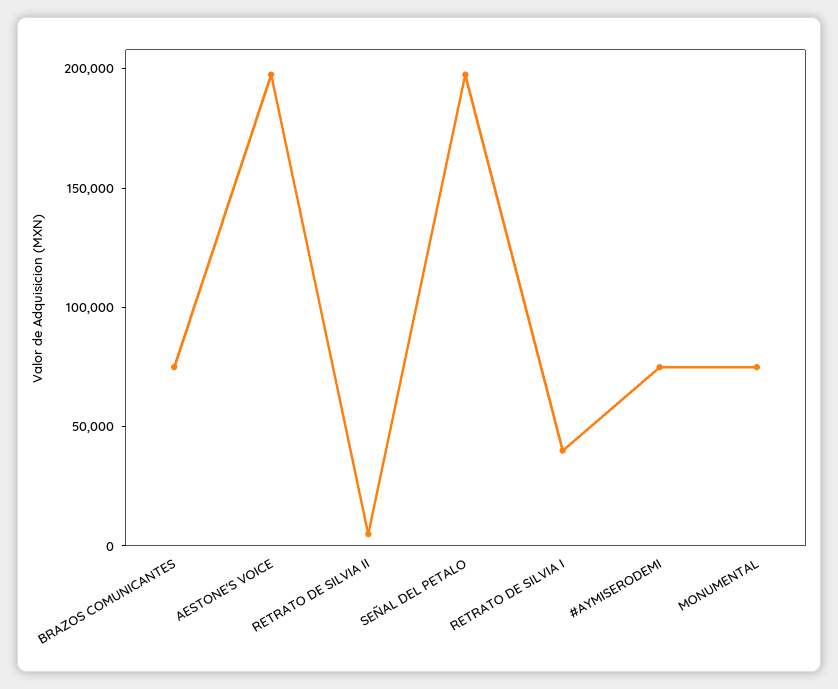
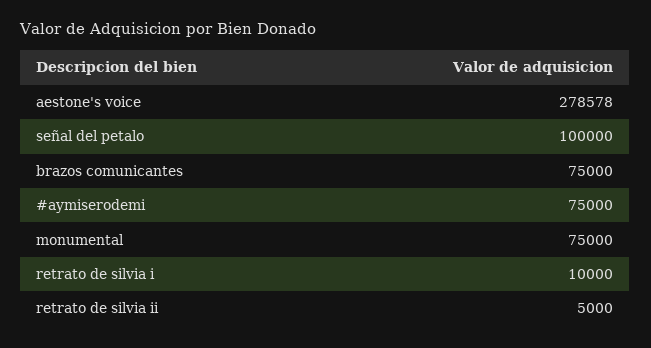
  {
    "BRAZOS COMUNICANTES": 75000,
-   "AESTONE'S VOICE": 200000,
+   "AESTONE'S VOICE": 278578,
    "RETRATO DE SILVIA II": 5000,
-   "SEÑAL DEL PETALO": 200000,
+   "SEÑAL DEL PETALO": 100000,
-   "RETRATO DE SILVIA I": 40000,
+   "RETRATO DE SILVIA I": 10000,
    "#AYMISERODEMI": 75000,
    "MONUMENTAL": 75000
  }

